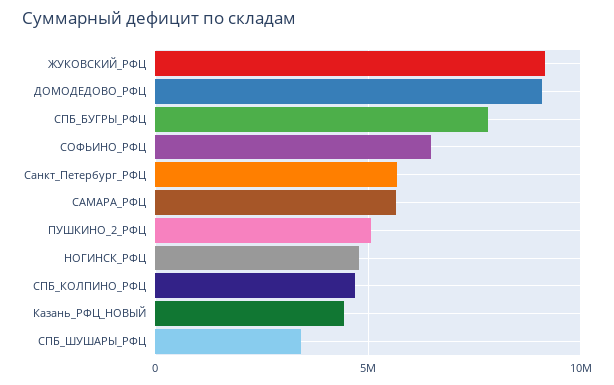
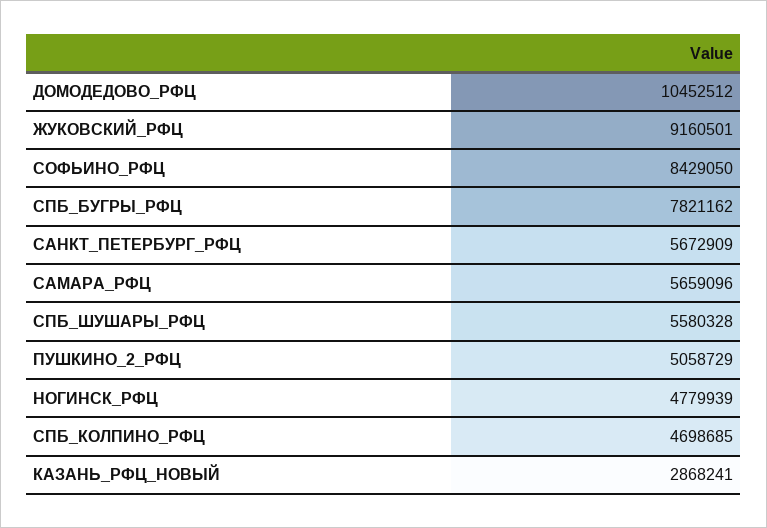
  {
    "ЖУКОВСКИЙ_РФЦ": 9160501,
-   "ДОМОДЕДОВО_РФЦ": 9000000,
+   "ДОМОДЕДОВО_РФЦ": 10452512,
    "СПБ_БУГРЫ_РФЦ": 7821162,
-   "СОФЬИНО_РФЦ": 6500000,
+   "СОФЬИНО_РФЦ": 8429050,
    "Санкт_Петербург_РФЦ": 5672909,
    "САМАРА_РФЦ": 5659096,
    "ПУШКИНО_2_РФЦ": 5058729,
    "НОГИНСК_РФЦ": 4779939,
    "СПБ_КОЛПИНО_РФЦ": 4698685,
-   "Казань_РФЦ_НОВЫЙ": 4500000,
+   "Казань_РФЦ_НОВЫЙ": 2868241,
-   "СПБ_ШУШАРЫ_РФЦ": 3500000
+   "СПБ_ШУШАРЫ_РФЦ": 5580328
  }

